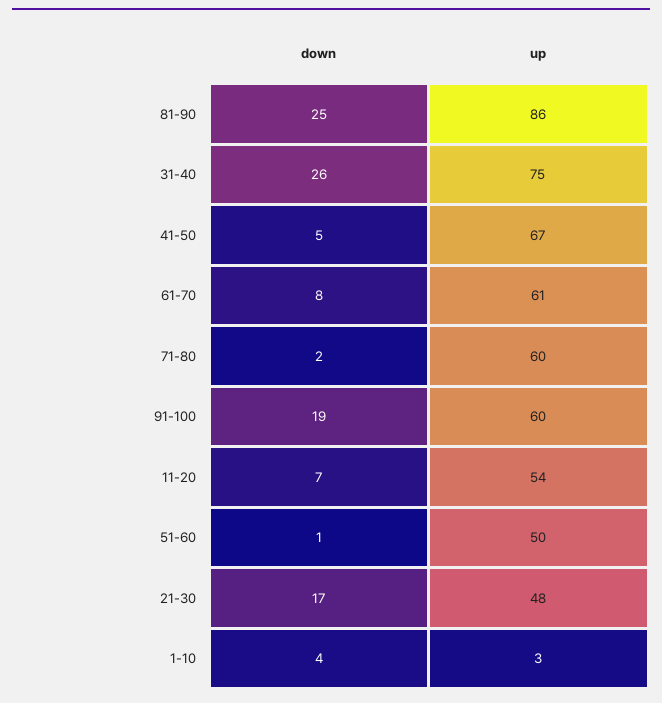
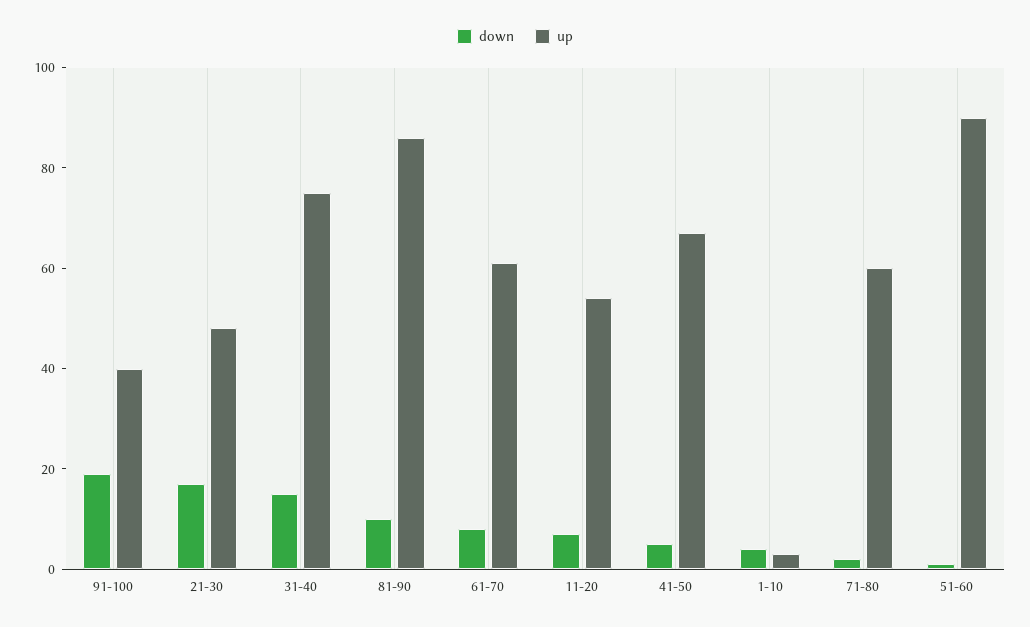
  {
    "down": {
-     "81-90": 25,
+     "81-90": 10,
-     "31-40": 26,
+     "31-40": 15,
      "41-50": 5,
      "61-70": 8,
      "71-80": 2,
      "91-100": 19,
      "11-20": 7,
      "51-60": 1,
      "21-30": 17,
      "1-10": 4
    },
    "up": {
      "81-90": 86,
      "31-40": 75,
      "41-50": 67,
      "61-70": 61,
      "71-80": 60,
-     "91-100": 60,
+     "91-100": 40,
      "11-20": 54,
-     "51-60": 50,
+     "51-60": 90,
      "21-30": 48,
      "1-10": 3
    }
  }

